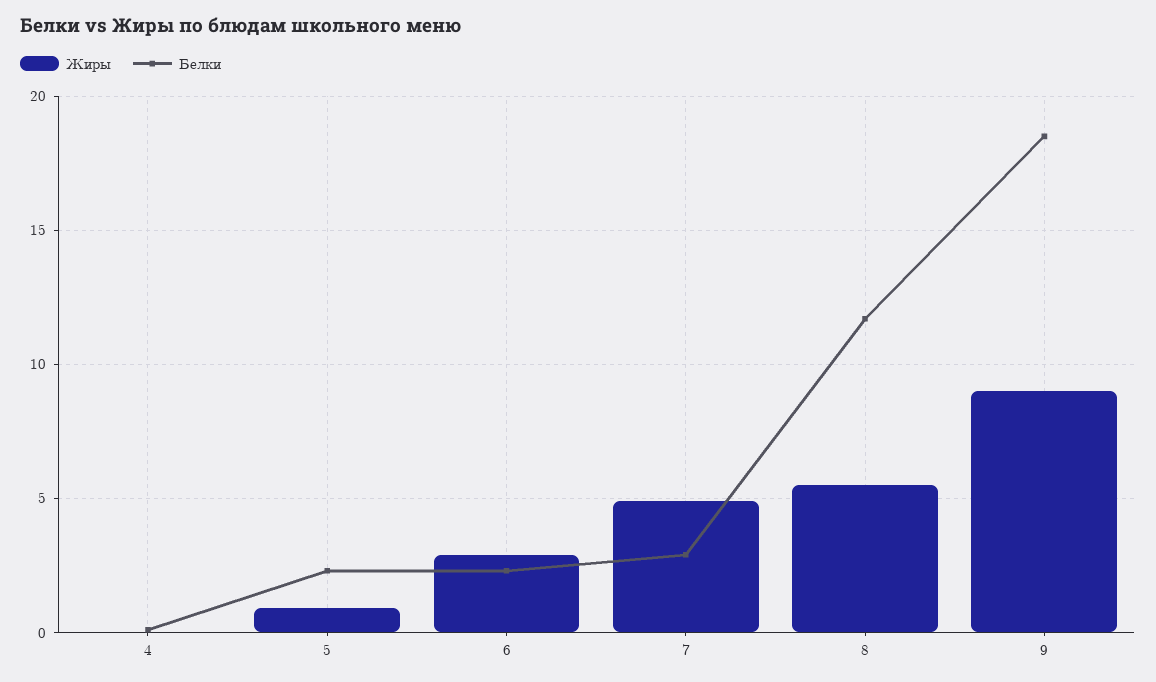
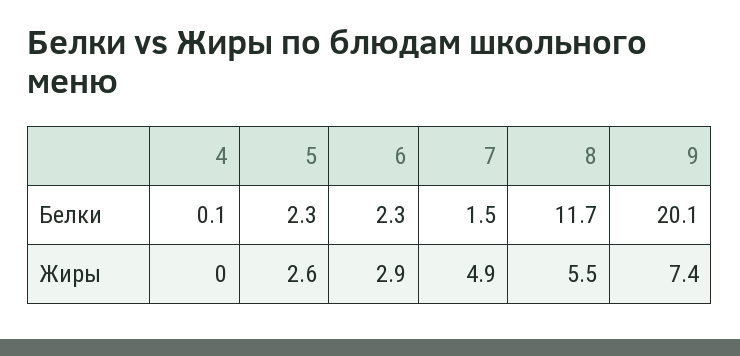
  {
    "Жиры": {
      "4": 0,
-     "5": 1,
+     "5": 2.6,
      "6": 2.9,
      "7": 4.9,
      "8": 5.5,
-     "9": 9
+     "9": 7.4
    },
    "Белки": {
      "4": 0.1,
      "5": 2.3,
      "6": 2.3,
-     "7": 3,
+     "7": 1.5,
      "8": 11.7,
-     "9": 18.5
+     "9": 20.1
    }
  }

